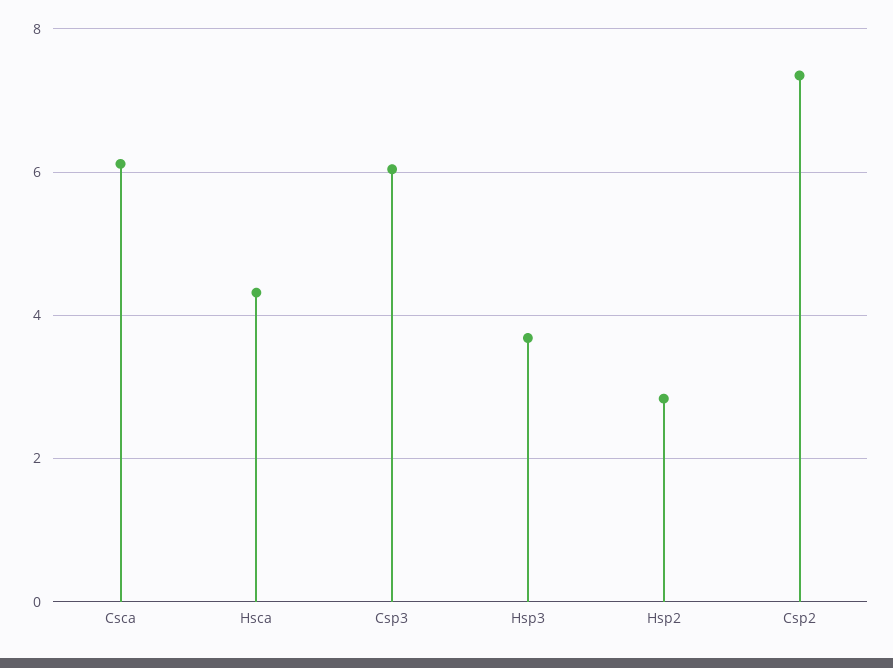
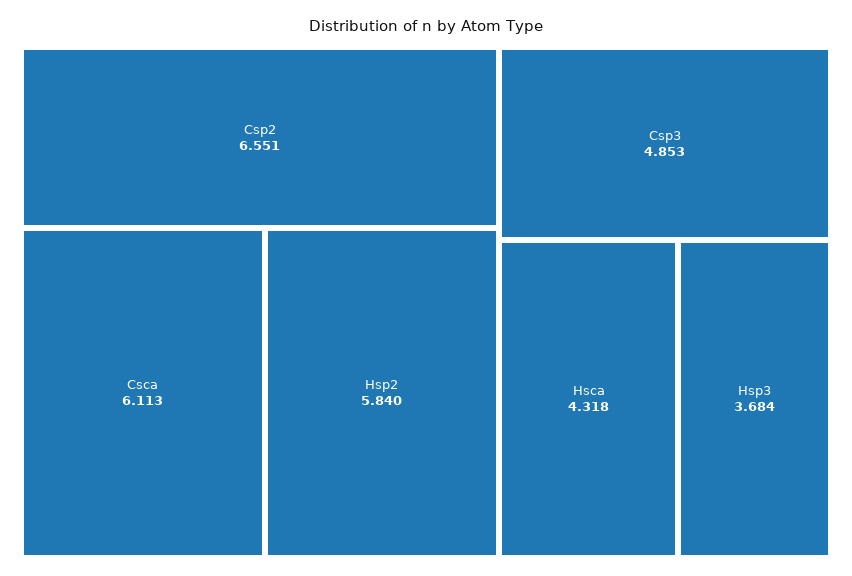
  {
    "Csca": 6.113,
    "Hsca": 4.318,
-   "Csp3": 6,
+   "Csp3": 4.853,
    "Hsp3": 3.684,
-   "Hsp2": 2.8,
+   "Hsp2": 5.84,
-   "Csp2": 7.4
+   "Csp2": 6.551
  }

